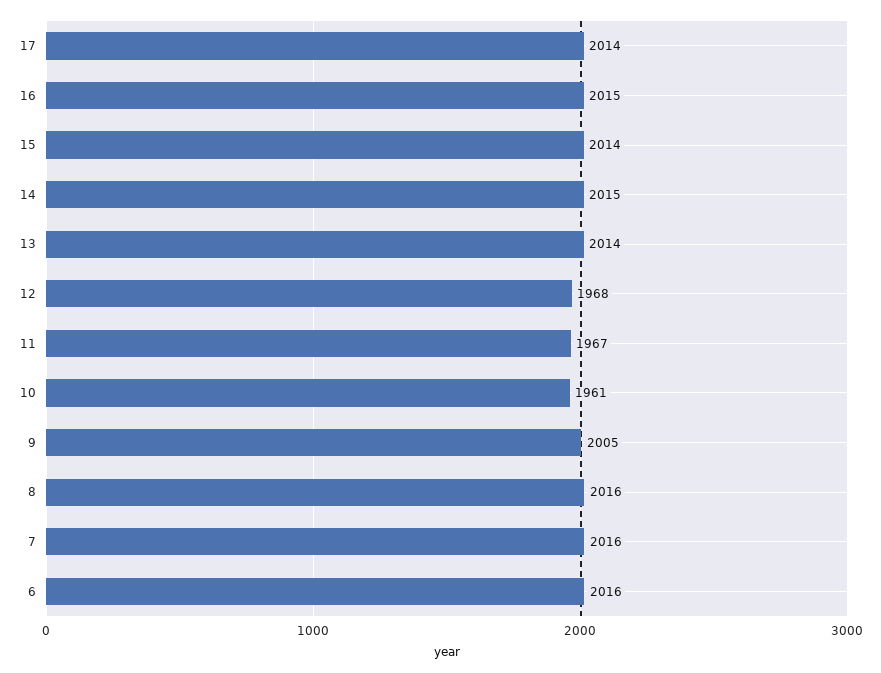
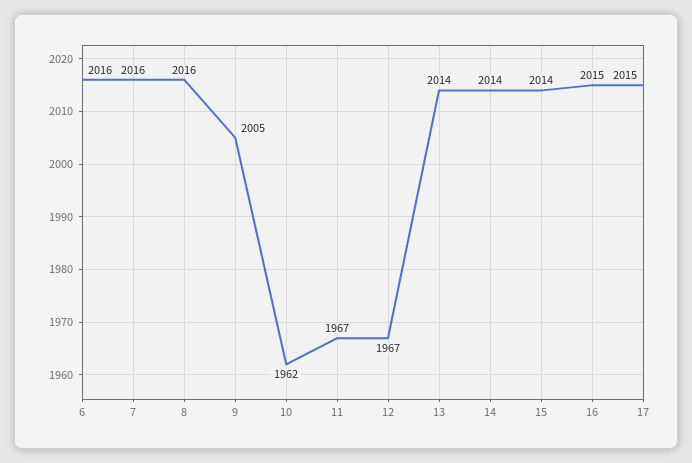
  {
-   "17": 2014,
+   "17": 2015,
    "16": 2015,
    "15": 2014,
-   "14": 2015,
+   "14": 2014,
    "13": 2014,
-   "12": 1968,
+   "12": 1967,
    "11": 1967,
-   "10": 1961,
+   "10": 1962,
    "9": 2005,
    "8": 2016,
    "7": 2016,
    "6": 2016
  }

